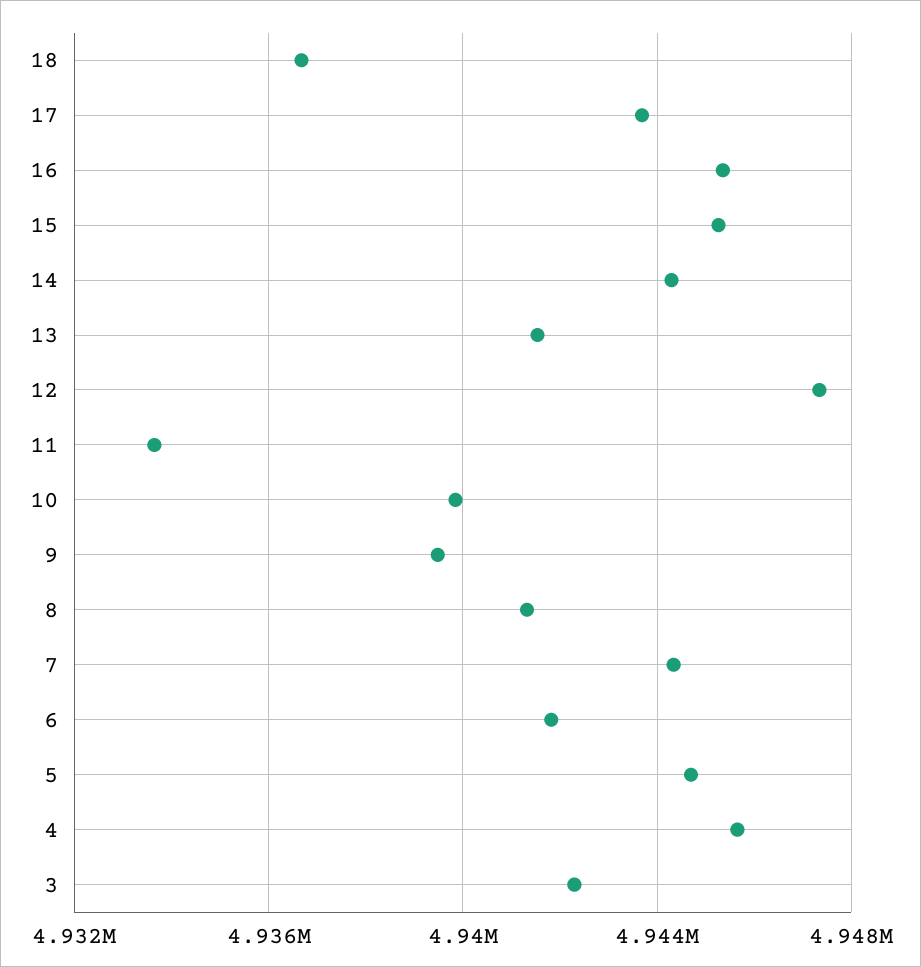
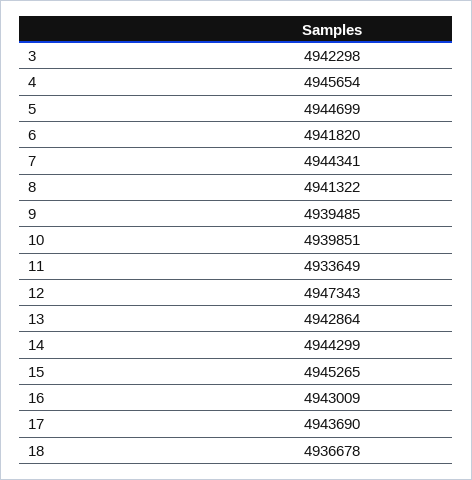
  {
    "18": 4936678,
    "17": 4943690,
-   "16": 4945500,
+   "16": 4943009,
    "15": 4945265,
    "14": 4944299,
-   "13": 4941500,
+   "13": 4942864,
    "12": 4947343,
    "11": 4933649,
    "10": 4939851,
    "9": 4939485,
    "8": 4941322,
    "7": 4944341,
    "6": 4941820,
    "5": 4944699,
    "4": 4945654,
    "3": 4942298
  }

